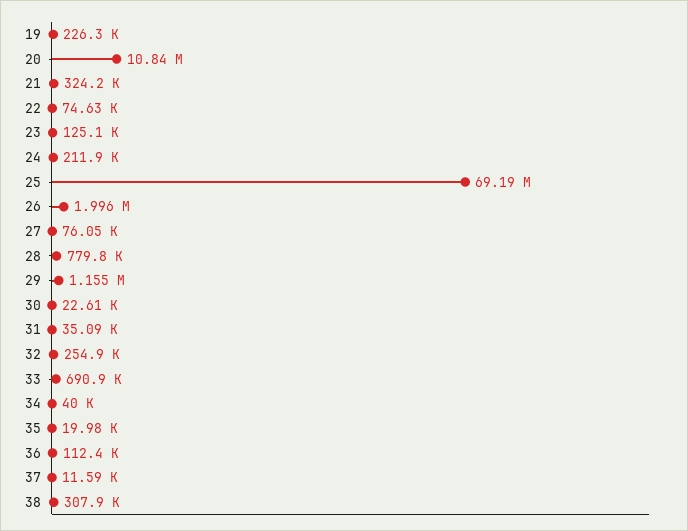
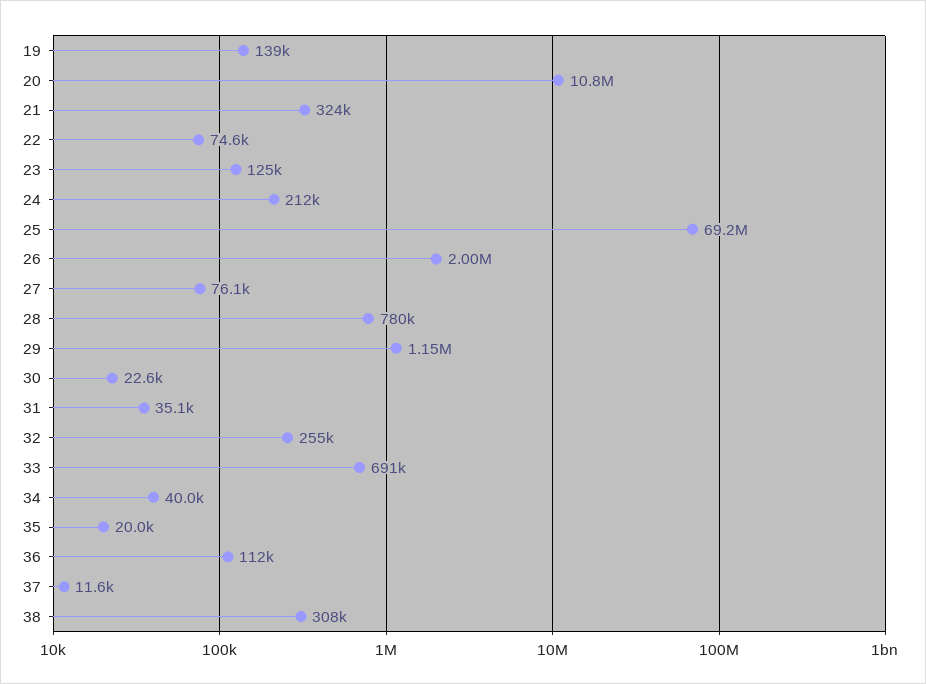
  {
-   "19": 226300,
+   "19": 139000,
    "20": 10840000,
    "21": 324200,
    "22": 74630,
    "23": 125100,
    "24": 211900,
    "25": 69190000,
    "26": 1996000,
    "27": 76050,
    "28": 779800,
    "29": 1155000,
    "30": 22610,
    "31": 35090,
    "32": 254900,
    "33": 690900,
    "34": 40000,
    "35": 19980,
    "36": 112400,
    "37": 11590,
    "38": 307900
  }

